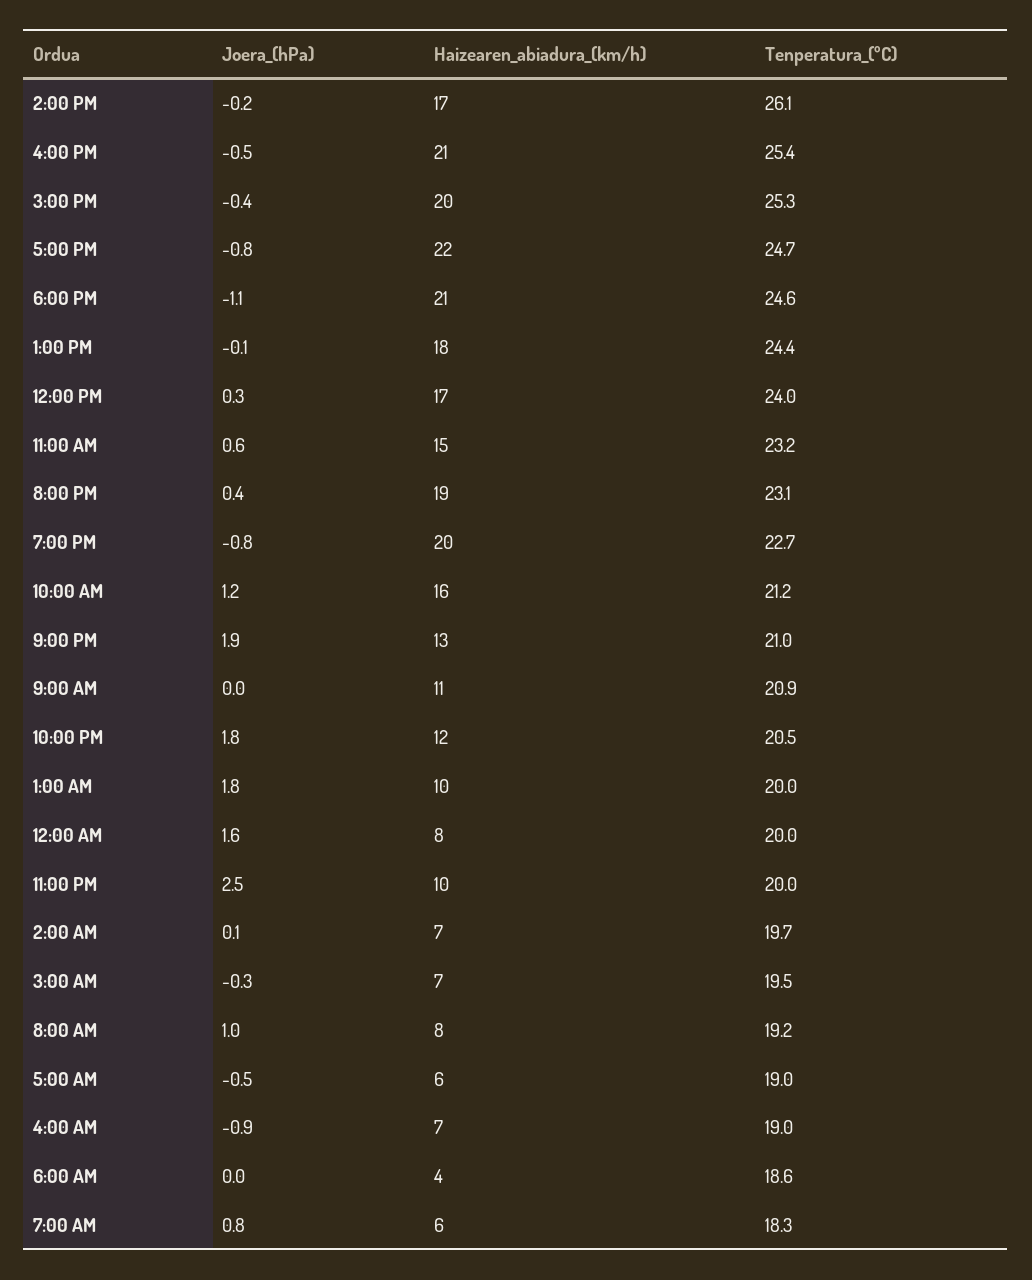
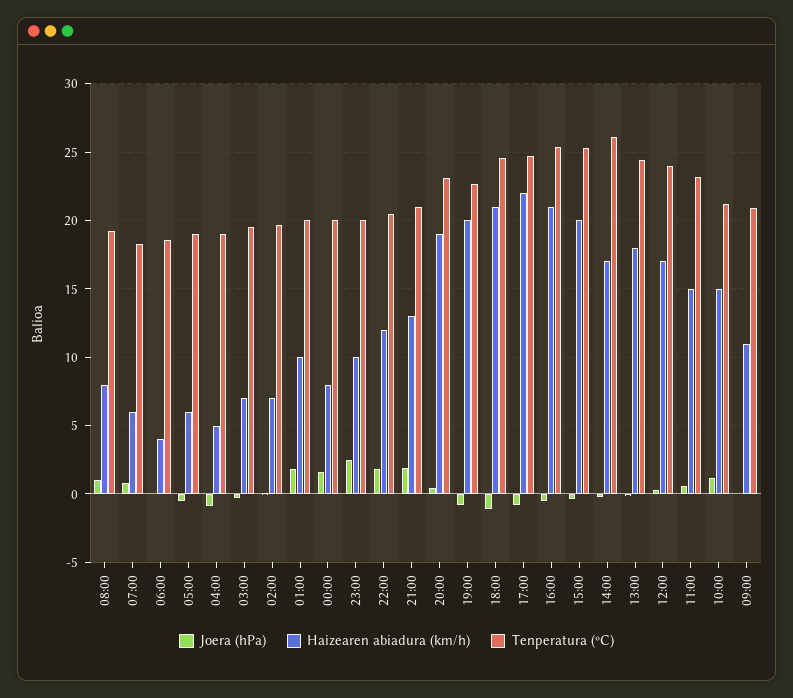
  {
    "Joera_(hPa)": {
      "2:00 PM": -0.2,
      "4:00 PM": -0.5,
      "3:00 PM": -0.4,
      "5:00 PM": -0.8,
      "6:00 PM": -1.1,
      "1:00 PM": -0.1,
      "12:00 PM": 0.3,
      "11:00 AM": 0.6,
      "8:00 PM": 0.4,
      "7:00 PM": -0.8,
      "10:00 AM": 1.2,
      "9:00 PM": 1.9,
      "9:00 AM": 0,
      "10:00 PM": 1.8,
      "1:00 AM": 1.8,
      "12:00 AM": 1.6,
      "11:00 PM": 2.5,
      "2:00 AM": 0.1,
      "3:00 AM": -0.3,
      "8:00 AM": 1,
      "5:00 AM": -0.5,
      "4:00 AM": -0.9,
      "6:00 AM": 0,
      "7:00 AM": 0.8
    },
    "Haizearen_abiadura_(km/h)": {
      "2:00 PM": 17,
      "4:00 PM": 21,
      "3:00 PM": 20,
      "5:00 PM": 22,
      "6:00 PM": 21,
      "1:00 PM": 18,
      "12:00 PM": 17,
      "11:00 AM": 15,
      "8:00 PM": 19,
      "7:00 PM": 20,
-     "10:00 AM": 16,
+     "10:00 AM": 15,
      "9:00 PM": 13,
      "9:00 AM": 11,
      "10:00 PM": 12,
      "1:00 AM": 10,
      "12:00 AM": 8,
      "11:00 PM": 10,
      "2:00 AM": 7,
      "3:00 AM": 7,
      "8:00 AM": 8,
      "5:00 AM": 6,
-     "4:00 AM": 7,
+     "4:00 AM": 5,
      "6:00 AM": 4,
      "7:00 AM": 6
    },
    "Tenperatura_(ºC)": {
      "2:00 PM": 26.1,
      "4:00 PM": 25.4,
      "3:00 PM": 25.3,
      "5:00 PM": 24.7,
      "6:00 PM": 24.6,
      "1:00 PM": 24.4,
      "12:00 PM": 24,
      "11:00 AM": 23.2,
      "8:00 PM": 23.1,
      "7:00 PM": 22.7,
      "10:00 AM": 21.2,
      "9:00 PM": 21,
      "9:00 AM": 20.9,
      "10:00 PM": 20.5,
      "1:00 AM": 20,
      "12:00 AM": 20,
      "11:00 PM": 20,
      "2:00 AM": 19.7,
      "3:00 AM": 19.5,
      "8:00 AM": 19.2,
      "5:00 AM": 19,
      "4:00 AM": 19,
      "6:00 AM": 18.6,
      "7:00 AM": 18.3
    }
  }

